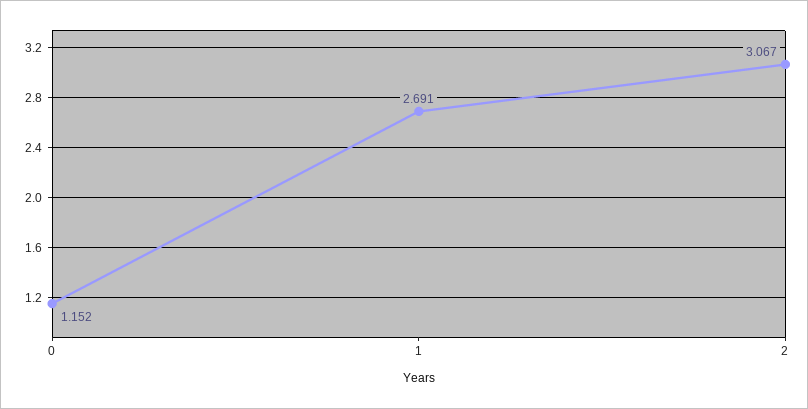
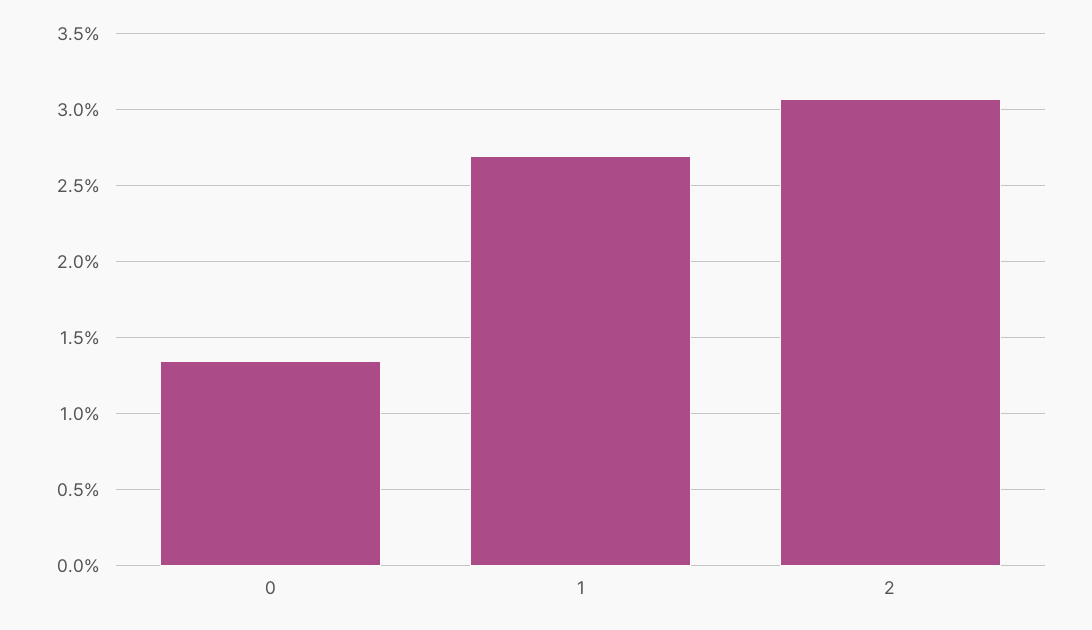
  {
-   "0": 1.152,
+   "0": 1.35,
    "1": 2.691,
    "2": 3.067
  }

